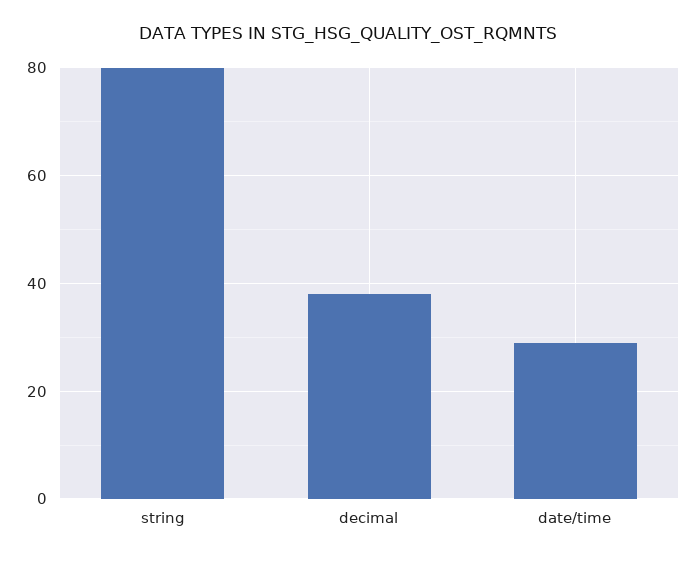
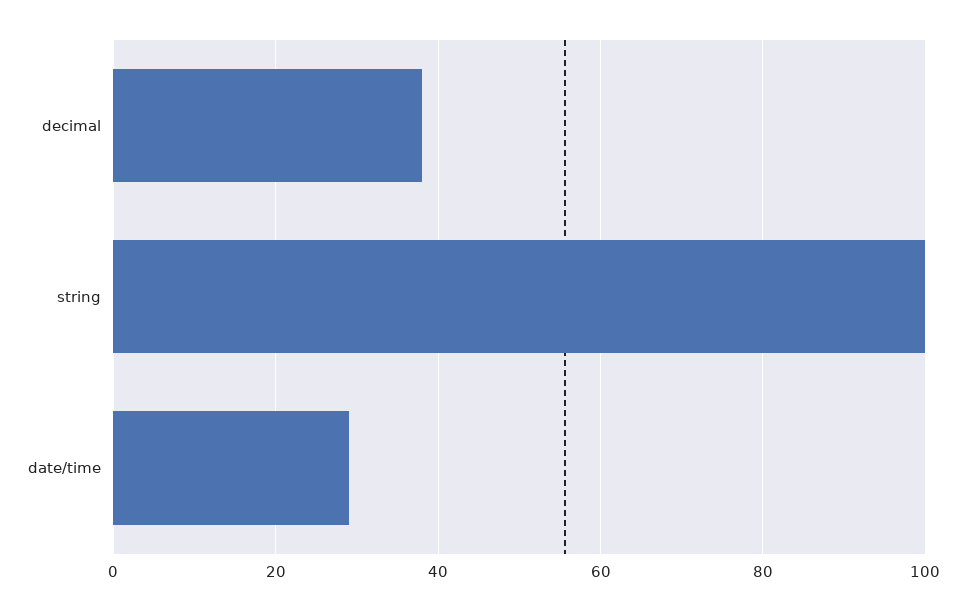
  {
-   "string": 80,
+   "string": 100,
    "decimal": 40,
    "date/time": 30
  }

